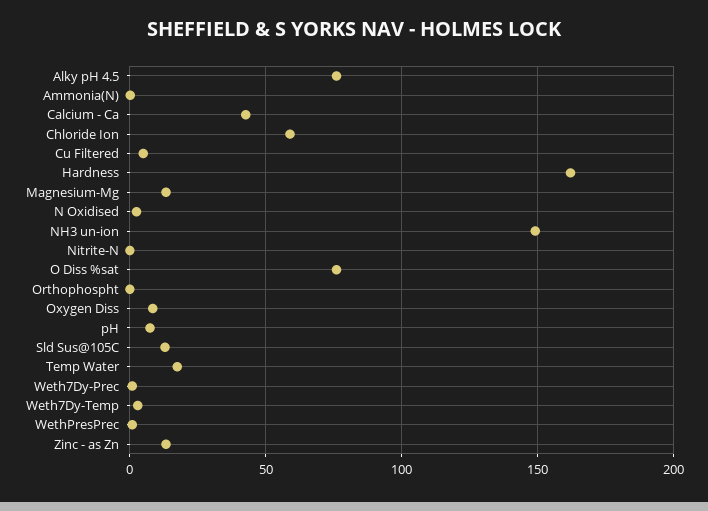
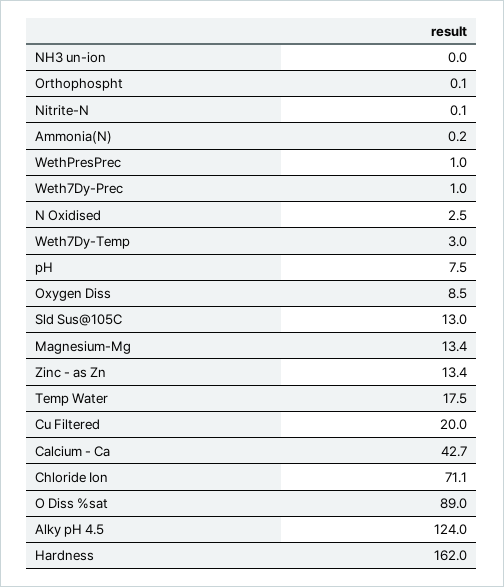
  {
-   "Alky pH 4.5": 75,
+   "Alky pH 4.5": 124,
    "Ammonia(N)": 0.2,
    "Calcium - Ca": 42.7,
-   "Chloride Ion": 60,
+   "Chloride Ion": 71.1,
-   "Cu Filtered": 5,
+   "Cu Filtered": 20,
    "Hardness": 162,
    "Magnesium-Mg": 13.4,
    "N Oxidised": 2.5,
-   "NH3 un-ion": 150,
+   "NH3 un-ion": 0,
    "Nitrite-N": 0.1,
-   "O Diss %sat": 75,
+   "O Diss %sat": 89,
    "Orthophospht": 0.1,
    "Oxygen Diss": 8.5,
    "pH": 7.5,
    "Sld Sus@105C": 13,
    "Temp Water": 17.5,
    "Weth7Dy-Prec": 1,
    "Weth7Dy-Temp": 3,
    "WethPresPrec": 1,
    "Zinc - as Zn": 13.4
  }

